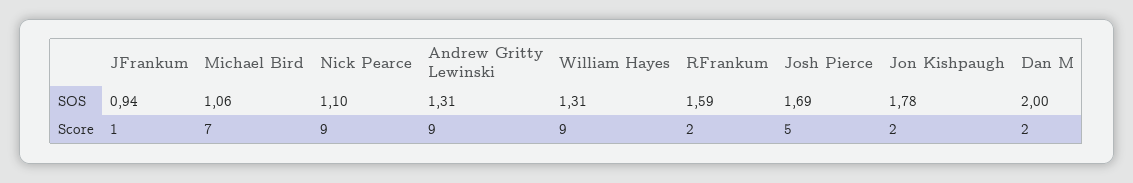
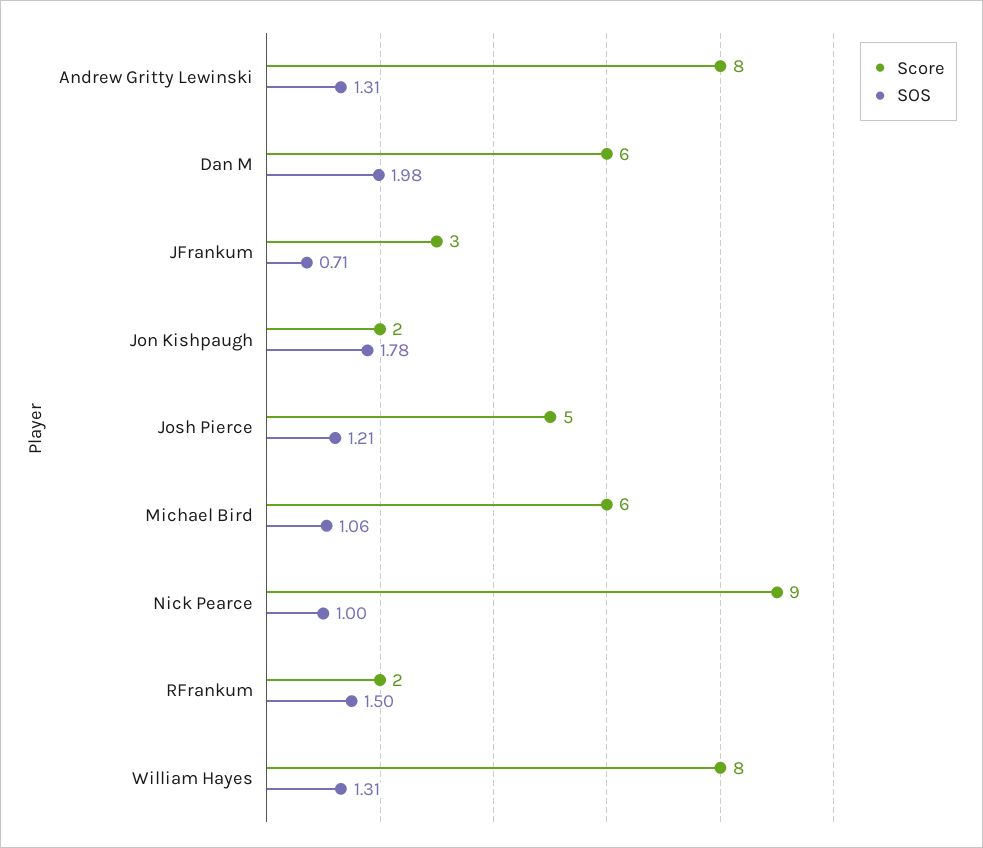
  {
    "SOS": {
-     "JFrankum": 0.94,
+     "JFrankum": 0.71,
      "Michael Bird": 1.06,
-     "Nick Pearce": 1.1,
+     "Nick Pearce": 1,
      "Andrew Gritty Lewinski": 1.31,
      "William Hayes": 1.31,
-     "RFrankum": 1.59,
+     "RFrankum": 1.5,
-     "Josh Pierce": 1.69,
+     "Josh Pierce": 1.21,
      "Jon Kishpaugh": 1.78,
-     "Dan M": 2
+     "Dan M": 1.98
    },
    "Score": {
-     "JFrankum": 1,
+     "JFrankum": 3,
-     "Michael Bird": 7,
+     "Michael Bird": 6,
      "Nick Pearce": 9,
-     "Andrew Gritty Lewinski": 9,
+     "Andrew Gritty Lewinski": 8,
-     "William Hayes": 9,
+     "William Hayes": 8,
      "RFrankum": 2,
      "Josh Pierce": 5,
      "Jon Kishpaugh": 2,
-     "Dan M": 2
+     "Dan M": 6
    }
  }

